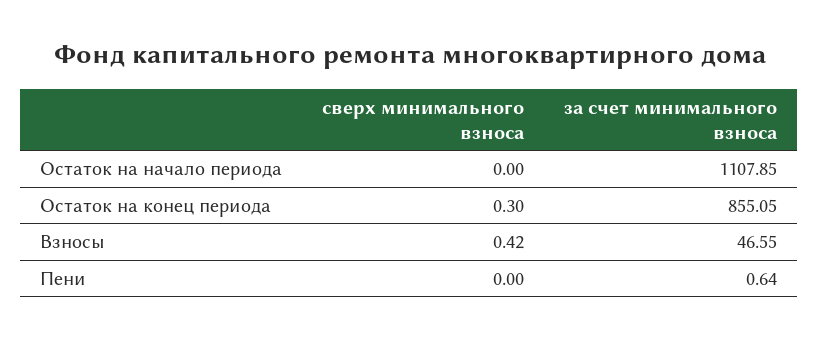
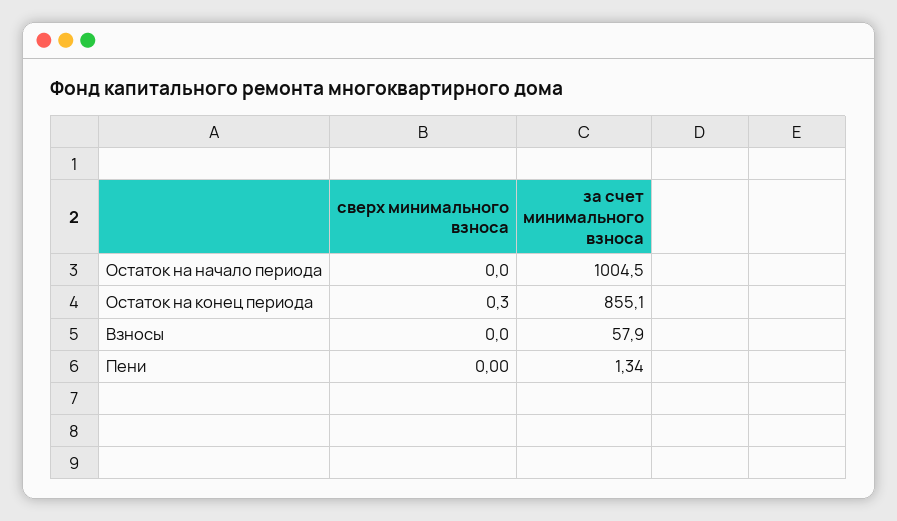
  {
    "сверх минимального взноса": {
      "Остаток на начало периода": 0,
      "Остаток на конец периода": 0.3,
-     "Взносы": 0.42,
+     "Взносы": 0,
      "Пени": 0
    },
    "за счет минимального взноса": {
-     "Остаток на начало периода": 1107.85,
+     "Остаток на начало периода": 1004.5,
      "Остаток на конец периода": 855.05,
-     "Взносы": 46.55,
+     "Взносы": 57.9,
-     "Пени": 0.64
+     "Пени": 1.34
    }
  }

